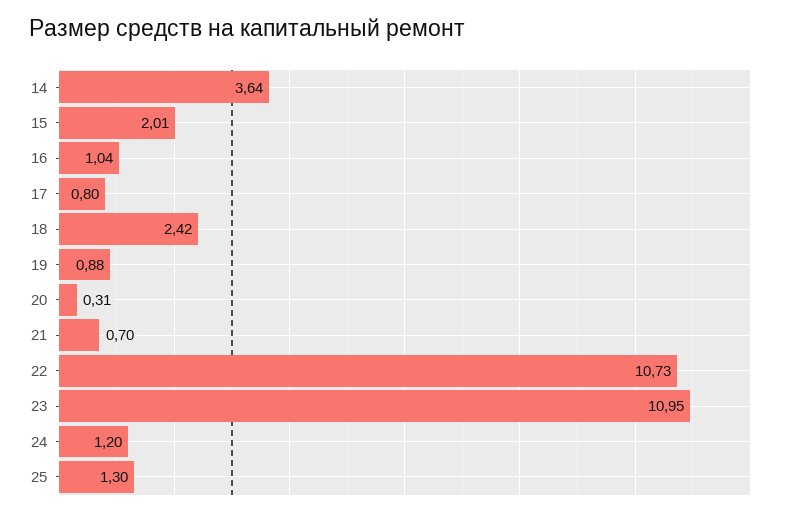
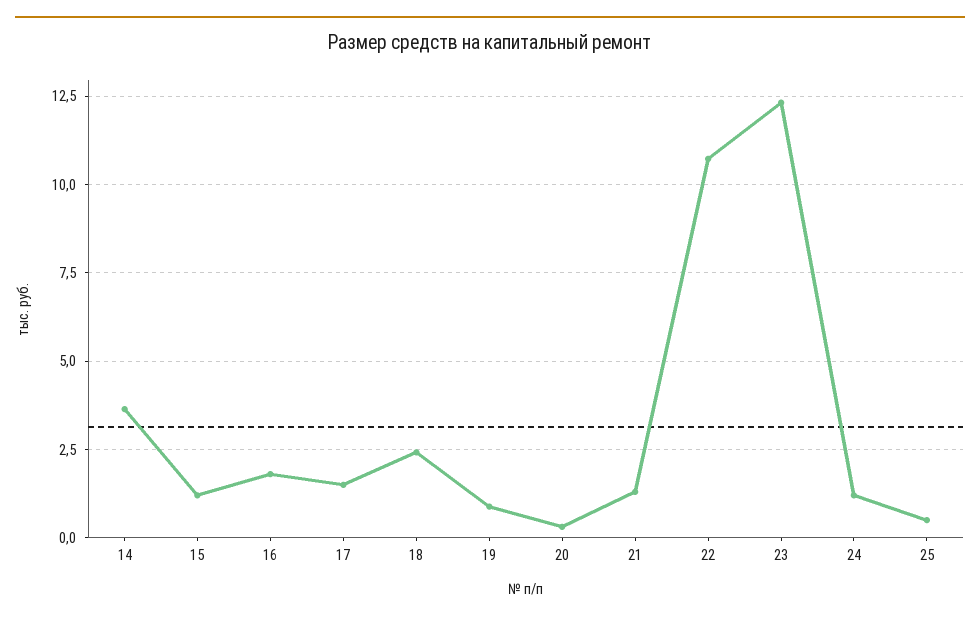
  {
    "14": 3.64,
-   "15": 2.01,
+   "15": 1.25,
-   "16": 1.04,
+   "16": 1.75,
-   "17": 0.8,
+   "17": 1.5,
    "18": 2.42,
    "19": 0.88,
    "20": 0.31,
-   "21": 0.7,
+   "21": 1.25,
    "22": 10.73,
-   "23": 10.95,
+   "23": 12.25,
    "24": 1.2,
-   "25": 1.3
+   "25": 0.5
  }

